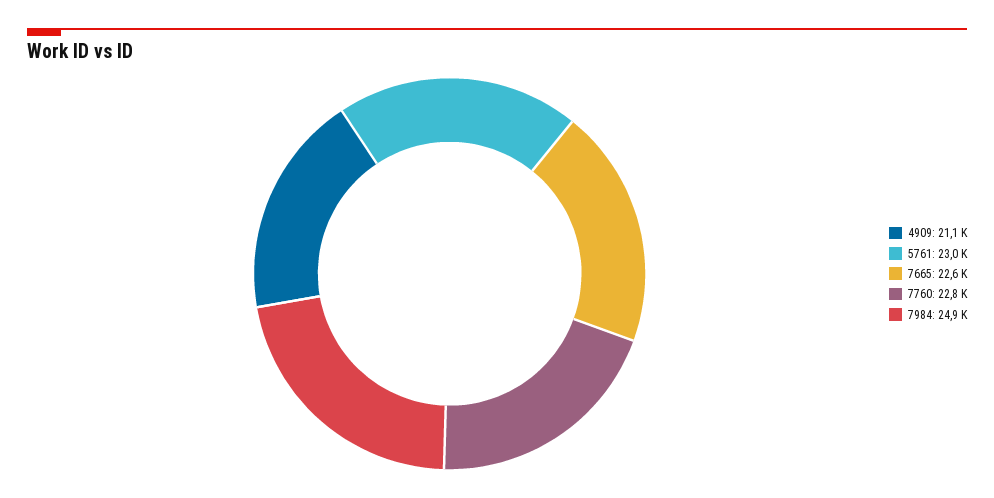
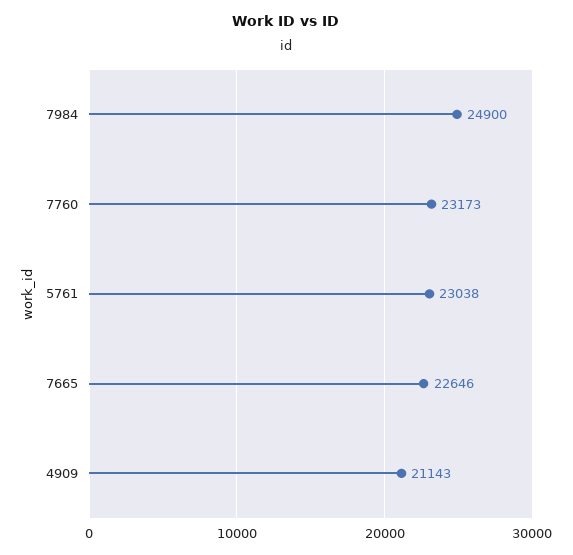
  {
    "4909": 21143,
    "5761": 23038,
    "7665": 22646,
-   "7760": 22800,
+   "7760": 23173,
    "7984": 24900
  }

